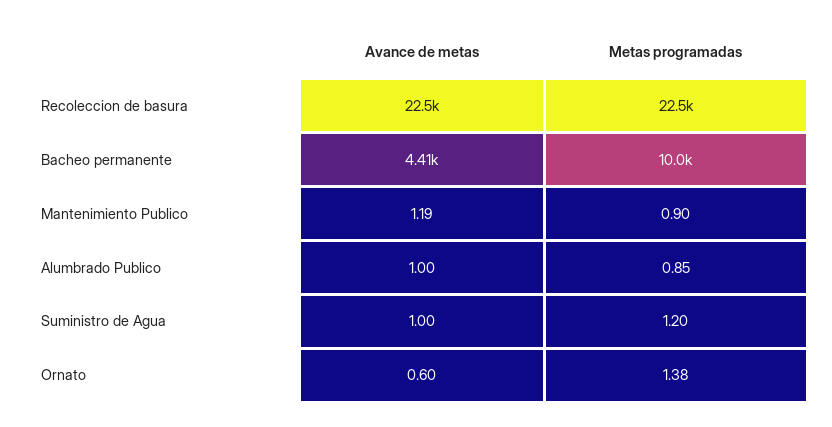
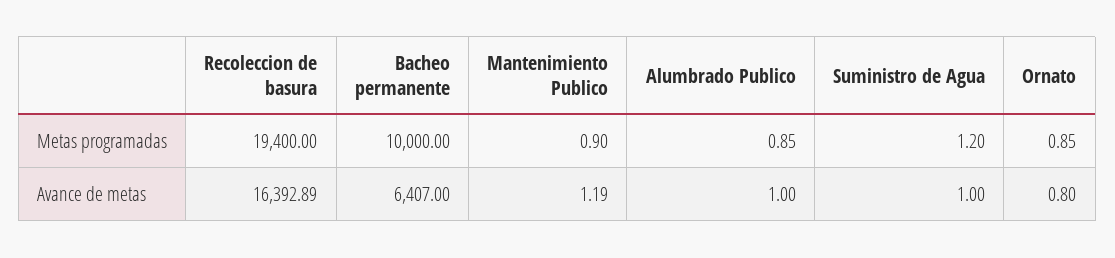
  {
    "Avance de metas": {
-     "Recoleccion de basura": 22500,
+     "Recoleccion de basura": 16392.89,
-     "Bacheo permanente": 4410,
+     "Bacheo permanente": 6407,
      "Mantenimiento Publico": 1.19,
      "Alumbrado Publico": 1,
      "Suministro de Agua": 1,
-     "Ornato": 0.6
+     "Ornato": 0.8
    },
    "Metas programadas": {
-     "Recoleccion de basura": 22500,
+     "Recoleccion de basura": 19400,
      "Bacheo permanente": 10000,
      "Mantenimiento Publico": 0.9,
      "Alumbrado Publico": 0.85,
      "Suministro de Agua": 1.2,
-     "Ornato": 1.38
+     "Ornato": 0.85
    }
  }

